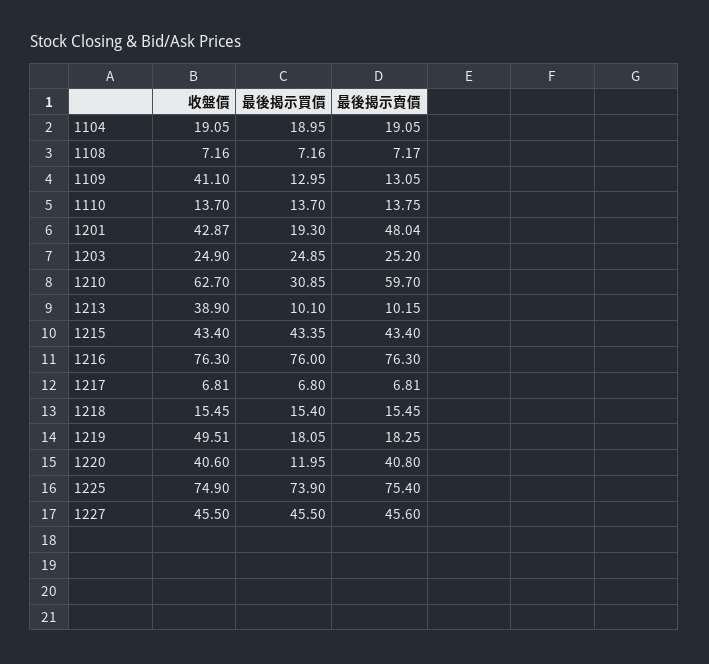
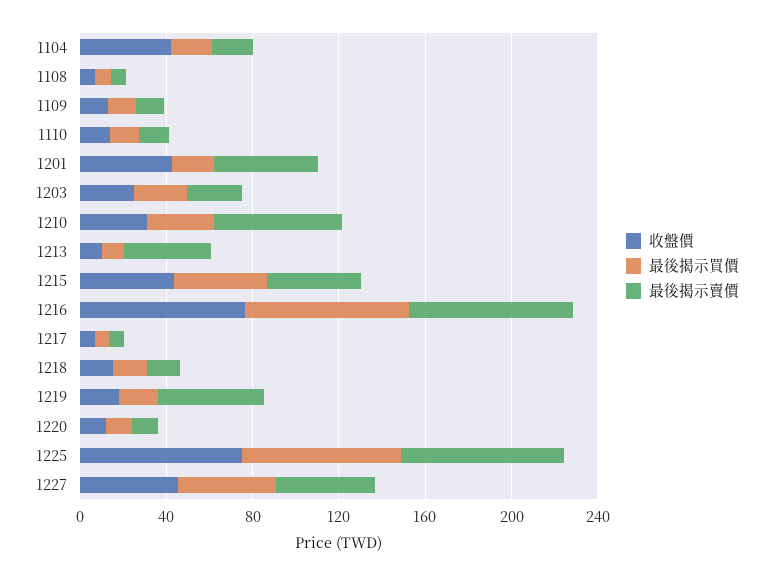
  {
    "收盤價": {
-     "1104": 19.05,
+     "1104": 40,
      "1108": 7.16,
-     "1109": 41.1,
+     "1109": 10,
      "1110": 13.7,
      "1201": 42.87,
      "1203": 24.9,
-     "1210": 62.7,
+     "1210": 30,
-     "1213": 38.9,
+     "1213": 10,
      "1215": 43.4,
      "1216": 76.3,
      "1217": 6.81,
      "1218": 15.45,
-     "1219": 49.51,
+     "1219": 20,
-     "1220": 40.6,
+     "1220": 10,
      "1225": 74.9,
      "1227": 45.5
    },
    "最後揭示買價": {
      "1104": 18.95,
      "1108": 7.16,
      "1109": 12.95,
      "1110": 13.7,
      "1201": 19.3,
      "1203": 24.85,
      "1210": 30.85,
      "1213": 10.1,
      "1215": 43.35,
      "1216": 76,
      "1217": 6.8,
      "1218": 15.4,
      "1219": 18.05,
      "1220": 11.95,
      "1225": 73.9,
      "1227": 45.5
    },
    "最後揭示賣價": {
      "1104": 19.05,
      "1108": 7.17,
      "1109": 13.05,
      "1110": 13.75,
      "1201": 48.04,
      "1203": 25.2,
      "1210": 59.7,
-     "1213": 10.15,
+     "1213": 40,
      "1215": 43.4,
      "1216": 76.3,
      "1217": 6.81,
      "1218": 15.45,
-     "1219": 18.25,
+     "1219": 50,
-     "1220": 40.8,
+     "1220": 10,
      "1225": 75.4,
      "1227": 45.6
    }
  }

